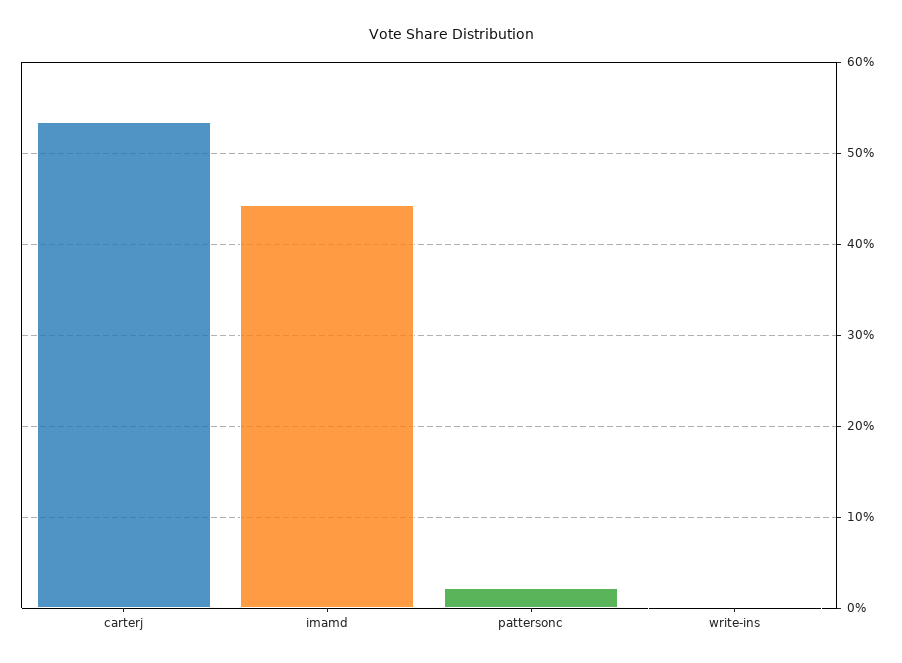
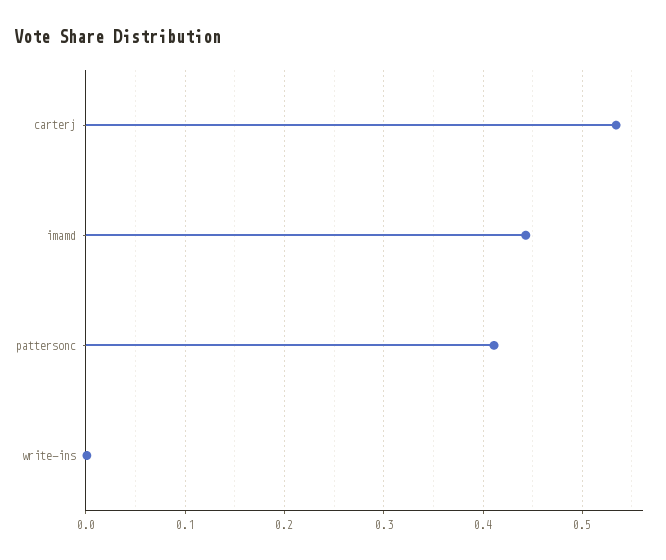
  {
    "carterj": 0.53,
    "imamd": 0.44,
-   "pattersonc": 0.02,
+   "pattersonc": 0.41,
    "write-ins": 0
  }

